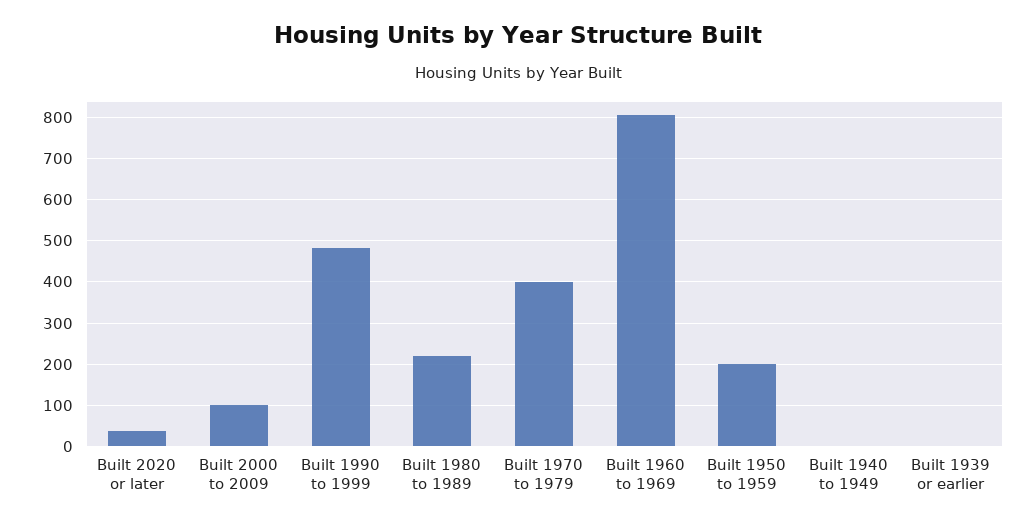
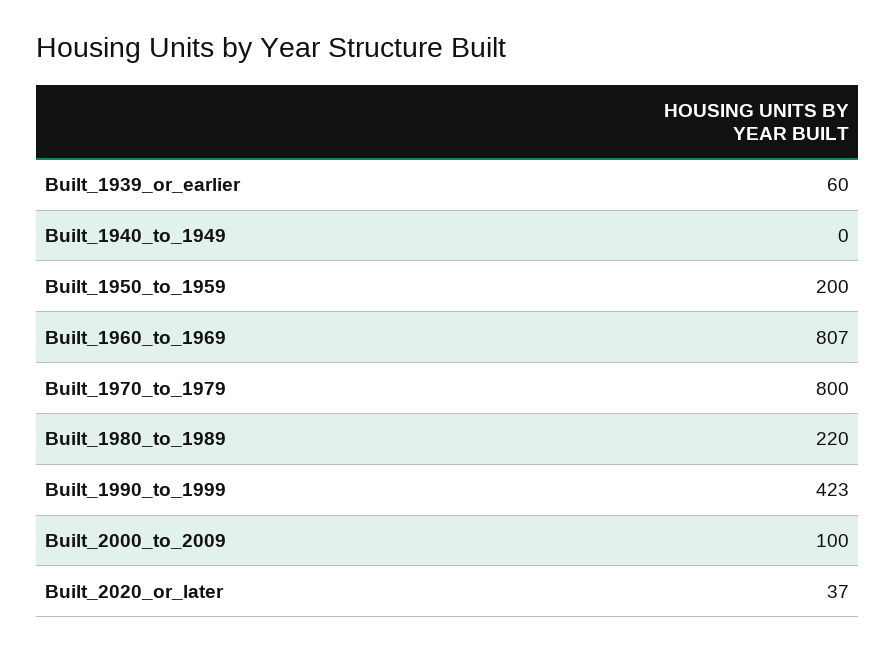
  {
    "Built 2020 or later": 37,
    "Built 2000 to 2009": 100,
-   "Built 1990 to 1999": 480,
+   "Built 1990 to 1999": 423,
    "Built 1980 to 1989": 220,
-   "Built 1970 to 1979": 400,
+   "Built 1970 to 1979": 800,
    "Built 1960 to 1969": 807,
    "Built 1950 to 1959": 200,
    "Built 1940 to 1949": 0,
-   "Built 1939 or earlier": 0
+   "Built 1939 or earlier": 60
  }

